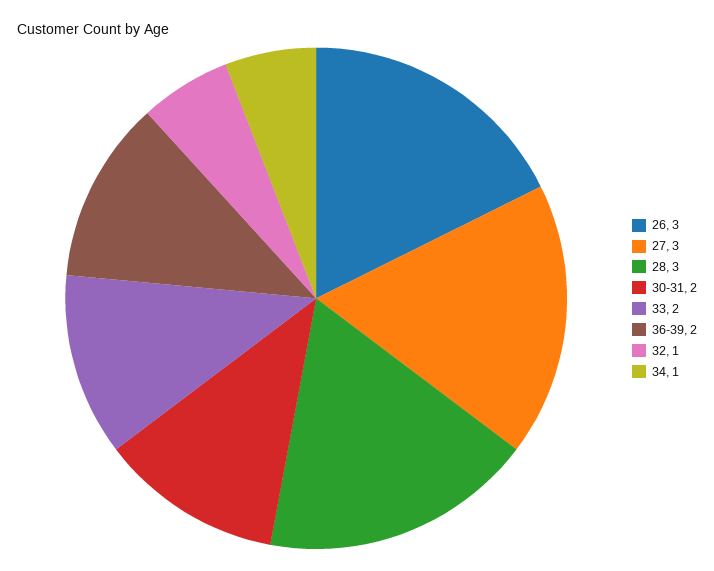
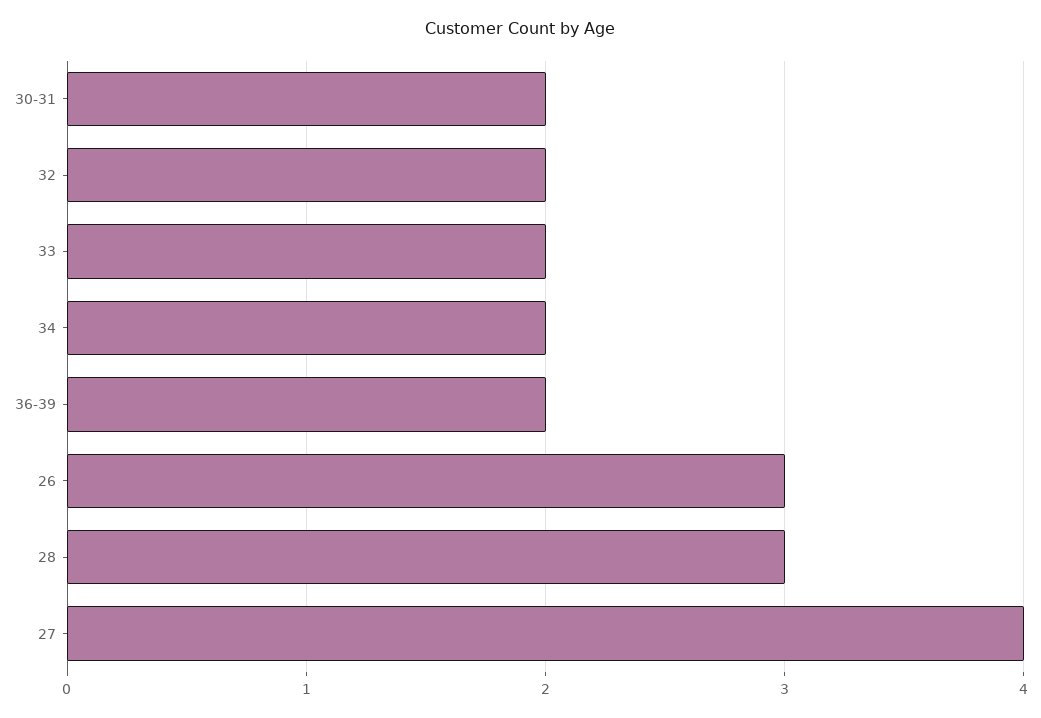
  {
    "26": 3,
-   "27": 3,
+   "27": 4,
    "28": 3,
    "30-31": 2,
    "33": 2,
    "36-39": 2,
-   "32": 1,
+   "32": 2,
-   "34": 1
+   "34": 2
  }

